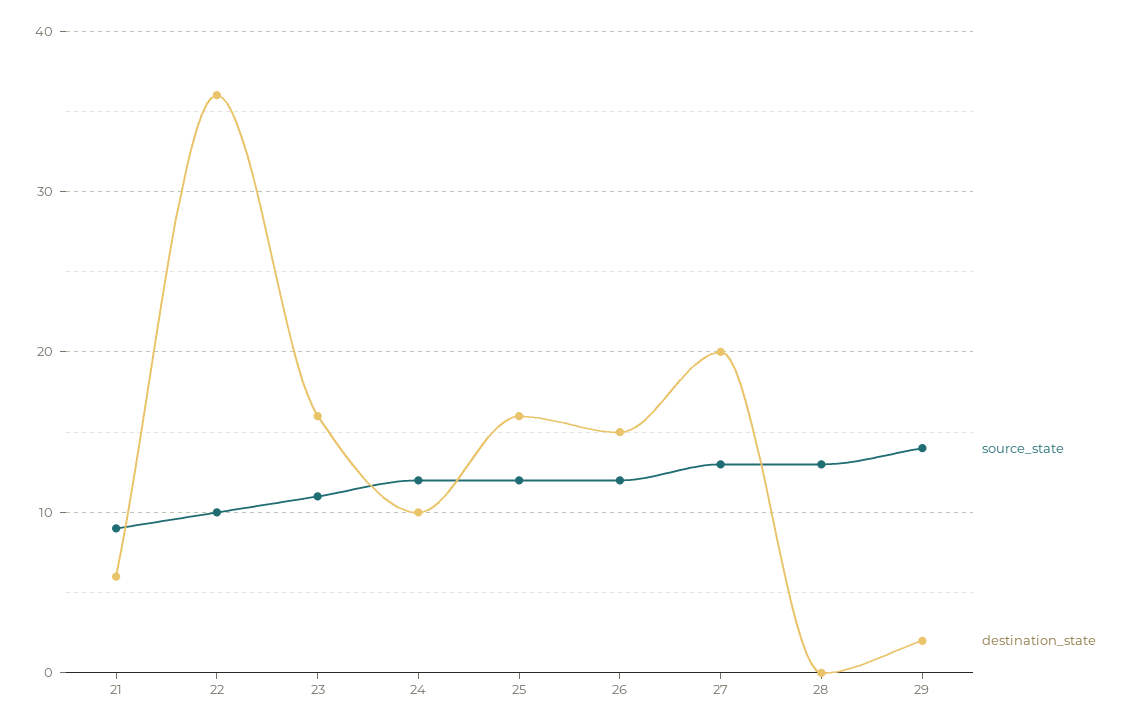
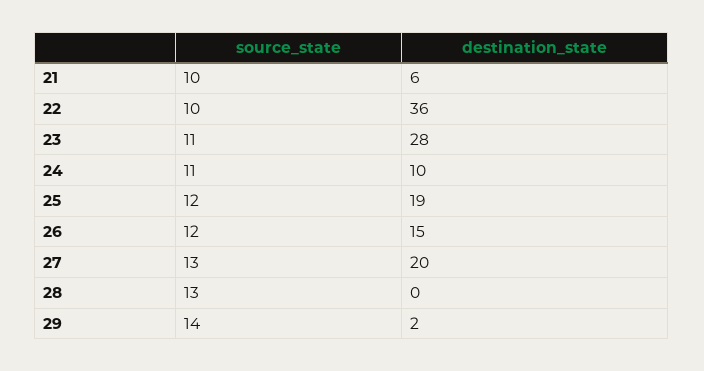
  {
    "source_state": {
-     "21": 9,
+     "21": 10,
      "22": 10,
      "23": 11,
-     "24": 12,
+     "24": 11,
      "25": 12,
      "26": 12,
      "27": 13,
      "28": 13,
      "29": 14
    },
    "destination_state": {
      "21": 6,
      "22": 36,
-     "23": 16,
+     "23": 28,
      "24": 10,
-     "25": 16,
+     "25": 19,
      "26": 15,
      "27": 20,
      "28": 0,
      "29": 2
    }
  }

